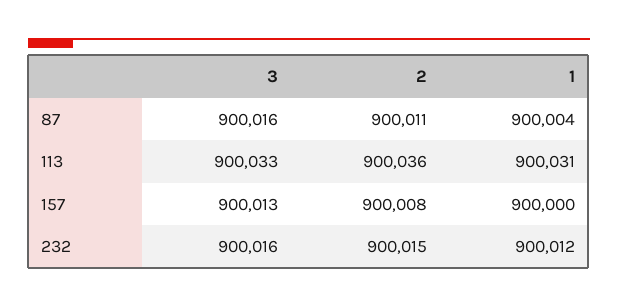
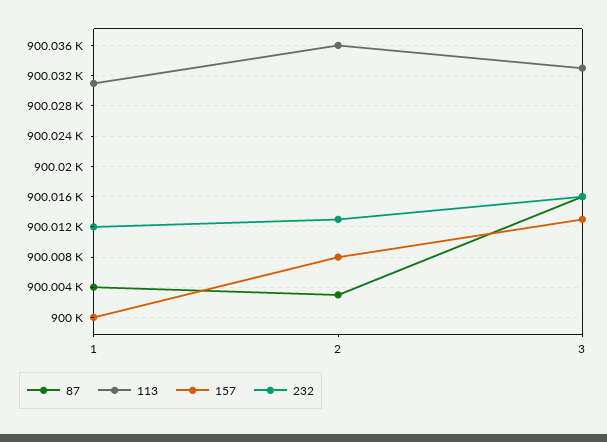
  {
    "87": {
      "3": 900016,
-     "2": 900011,
+     "2": 900003,
      "1": 900004
    },
    "113": {
      "3": 900033,
      "2": 900036,
      "1": 900031
    },
    "157": {
      "3": 900013,
      "2": 900008,
      "1": 900000
    },
    "232": {
      "3": 900016,
-     "2": 900015,
+     "2": 900013,
      "1": 900012
    }
  }

